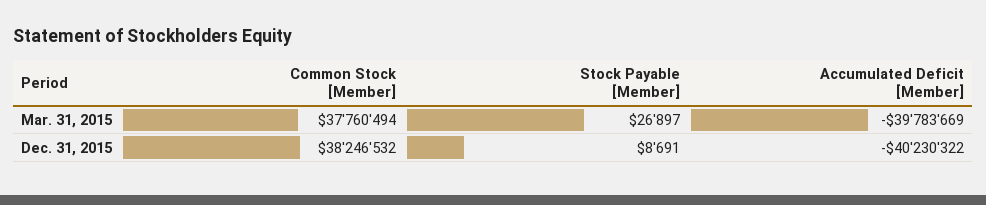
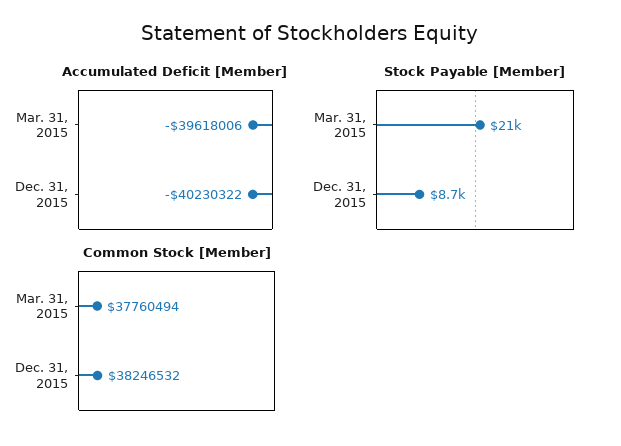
  {
    "Common Stock [Member]": {
      "Mar. 31, 2015": 37760494,
      "Dec. 31, 2015": 38246532
    },
    "Stock Payable [Member]": {
-     "Mar. 31, 2015": 26897,
+     "Mar. 31, 2015": 21000,
      "Dec. 31, 2015": 8691
    },
    "Accumulated Deficit [Member]": {
-     "Mar. 31, 2015": -39783669,
+     "Mar. 31, 2015": -39618006,
      "Dec. 31, 2015": -40230322
    }
  }

